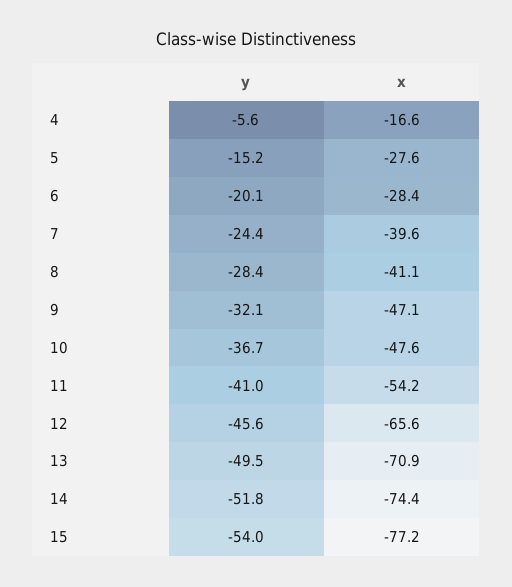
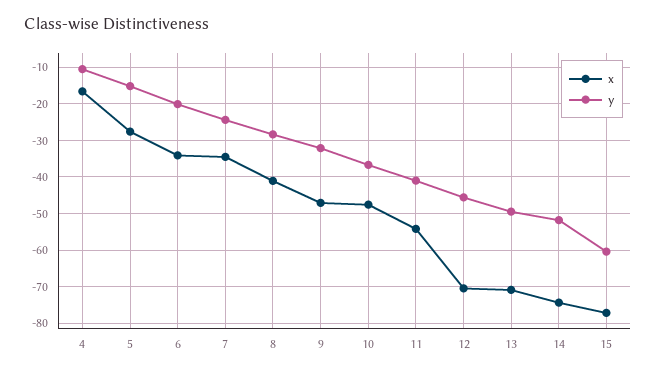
  {
    "y": {
-     "4": -5.6,
+     "4": -10,
      "5": -15.2,
      "6": -20.1,
      "7": -24.4,
      "8": -28.4,
      "9": -32.1,
      "10": -36.7,
      "11": -41,
      "12": -45.6,
      "13": -49.5,
      "14": -51.8,
-     "15": -54
+     "15": -60
    },
    "x": {
      "4": -16.6,
      "5": -27.6,
-     "6": -28.4,
+     "6": -34,
-     "7": -39.6,
+     "7": -34,
      "8": -41.1,
      "9": -47.1,
      "10": -47.6,
      "11": -54.2,
-     "12": -65.6,
+     "12": -70,
      "13": -70.9,
      "14": -74.4,
      "15": -77.2
    }
  }

